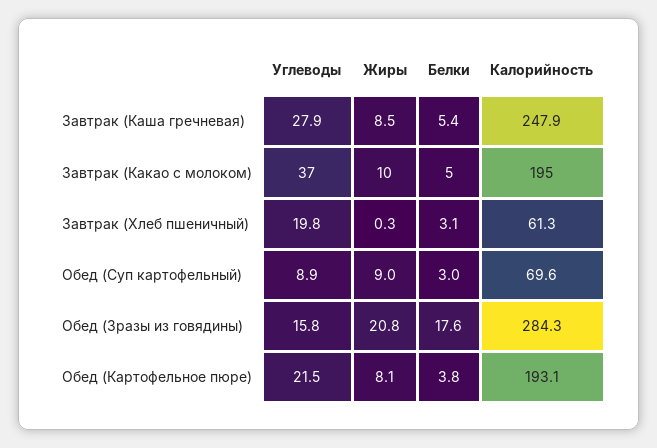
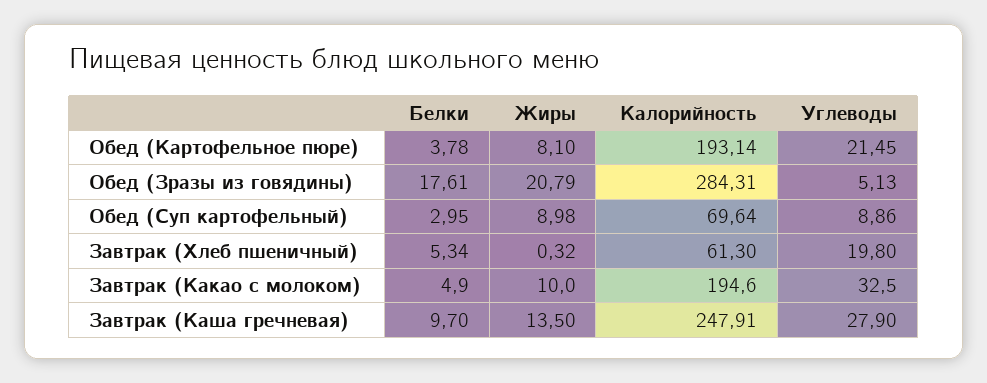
  {
    "Углеводы": {
      "Завтрак (Каша гречневая)": 27.9,
-     "Завтрак (Какао с молоком)": 37,
+     "Завтрак (Какао с молоком)": 32.5,
      "Завтрак (Хлеб пшеничный)": 19.8,
      "Обед (Суп картофельный)": 8.86,
-     "Обед (Зразы из говядины)": 15.8,
+     "Обед (Зразы из говядины)": 5.13,
      "Обед (Картофельное пюре)": 21.45
    },
    "Жиры": {
-     "Завтрак (Каша гречневая)": 8.5,
+     "Завтрак (Каша гречневая)": 13.5,
      "Завтрак (Какао с молоком)": 10,
      "Завтрак (Хлеб пшеничный)": 0.32,
      "Обед (Суп картофельный)": 8.98,
      "Обед (Зразы из говядины)": 20.79,
      "Обед (Картофельное пюре)": 8.1
    },
    "Белки": {
-     "Завтрак (Каша гречневая)": 5.4,
+     "Завтрак (Каша гречневая)": 9.7,
      "Завтрак (Какао с молоком)": 4.9,
-     "Завтрак (Хлеб пшеничный)": 3.1,
+     "Завтрак (Хлеб пшеничный)": 5.34,
      "Обед (Суп картофельный)": 2.95,
      "Обед (Зразы из говядины)": 17.61,
      "Обед (Картофельное пюре)": 3.78
    },
    "Калорийность": {
      "Завтрак (Каша гречневая)": 247.91,
      "Завтрак (Какао с молоком)": 194.6,
      "Завтрак (Хлеб пшеничный)": 61.3,
      "Обед (Суп картофельный)": 69.64,
      "Обед (Зразы из говядины)": 284.31,
      "Обед (Картофельное пюре)": 193.14
    }
  }

